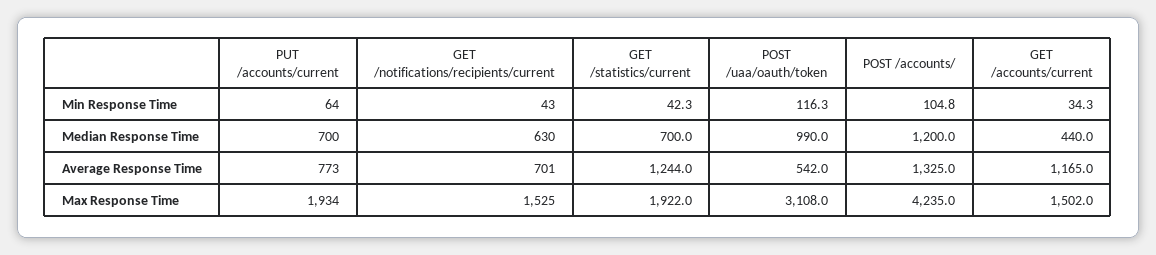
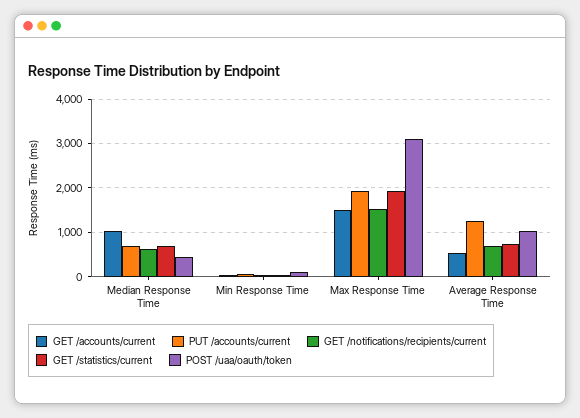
  {
    "PUT /accounts/current": {
      "Min Response Time": 64,
      "Median Response Time": 700,
-     "Average Response Time": 773,
+     "Average Response Time": 1200,
      "Max Response Time": 1934
    },
    "GET /notifications/recipients/current": {
      "Min Response Time": 43,
      "Median Response Time": 630,
      "Average Response Time": 701,
      "Max Response Time": 1525
    },
    "GET /statistics/current": {
      "Min Response Time": 42.3,
      "Median Response Time": 700,
-     "Average Response Time": 1244,
+     "Average Response Time": 800,
      "Max Response Time": 1922
    },
    "POST /uaa/oauth/token": {
      "Min Response Time": 116.3,
-     "Median Response Time": 990,
+     "Median Response Time": 400,
-     "Average Response Time": 542,
+     "Average Response Time": 1000,
      "Max Response Time": 3108
    },
-   "POST /accounts/": {
-     "Min Response Time": 104.8,
-     "Median Response Time": 1200,
-     "Average Response Time": 1325,
-     "Max Response Time": 4235
-   },
    "GET /accounts/current": {
      "Min Response Time": 34.3,
-     "Median Response Time": 440,
+     "Median Response Time": 1000,
-     "Average Response Time": 1165,
+     "Average Response Time": 600,
      "Max Response Time": 1502
    }
  }

